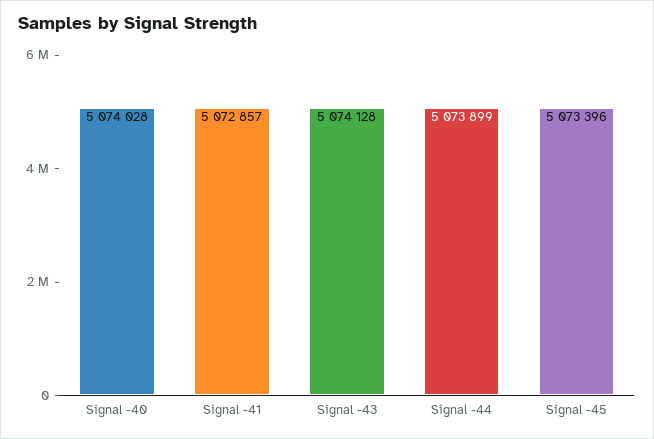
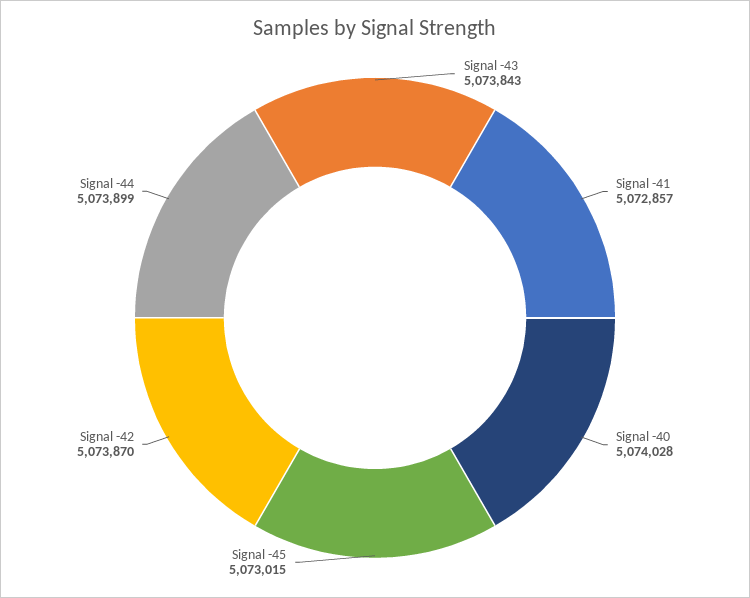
  {
    "Signal -40": 5074028,
    "Signal -41": 5072857,
-   "Signal -43": 5074128,
+   "Signal -43": 5073843,
    "Signal -44": 5073899,
-   "Signal -45": 5073396
+   "Signal -45": 5073015,
+   "Signal -42": 5073870
  }

